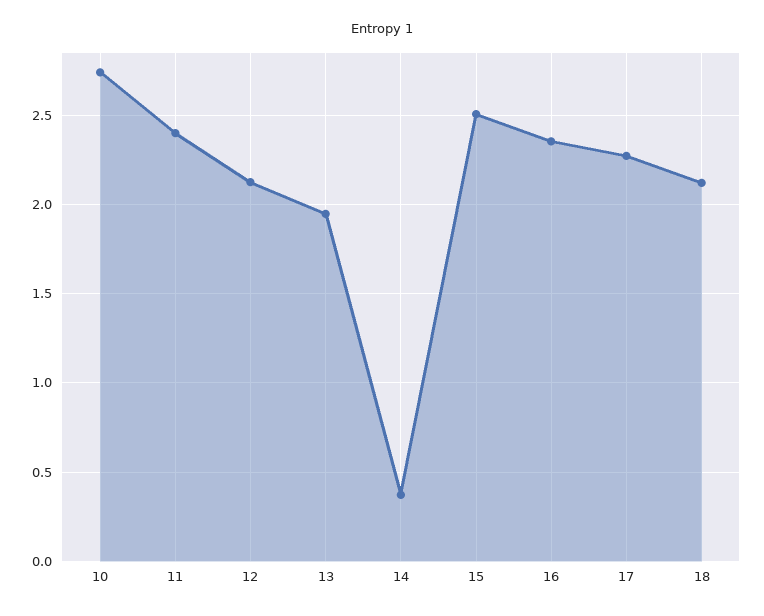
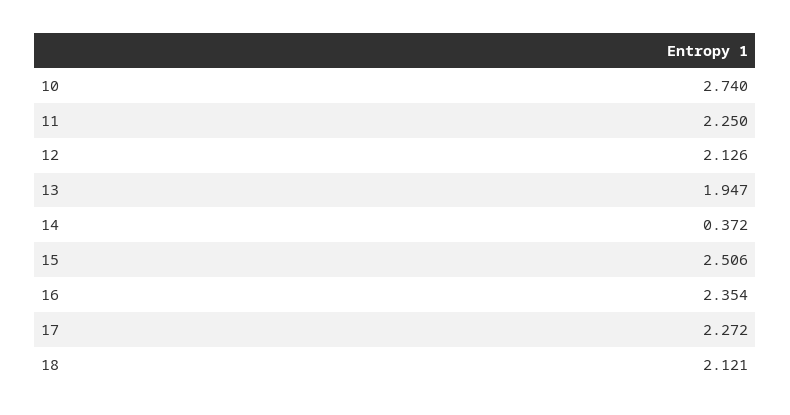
  {
    "10": 2.74,
-   "11": 2.4,
+   "11": 2.25,
    "12": 2.126,
    "13": 1.947,
    "14": 0.372,
    "15": 2.506,
    "16": 2.354,
    "17": 2.272,
    "18": 2.121
  }

